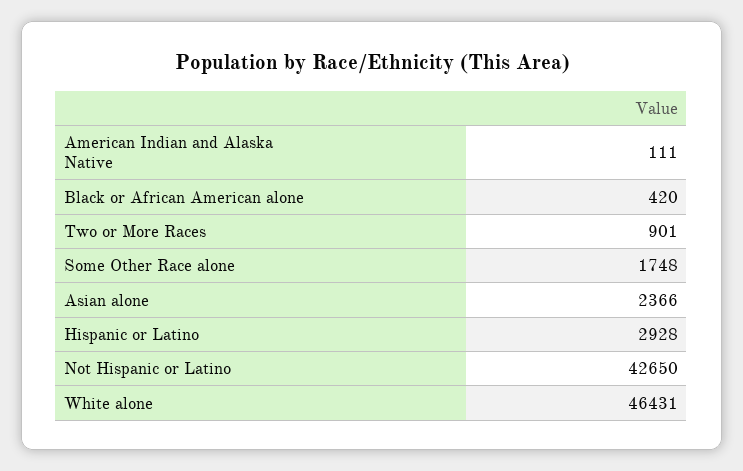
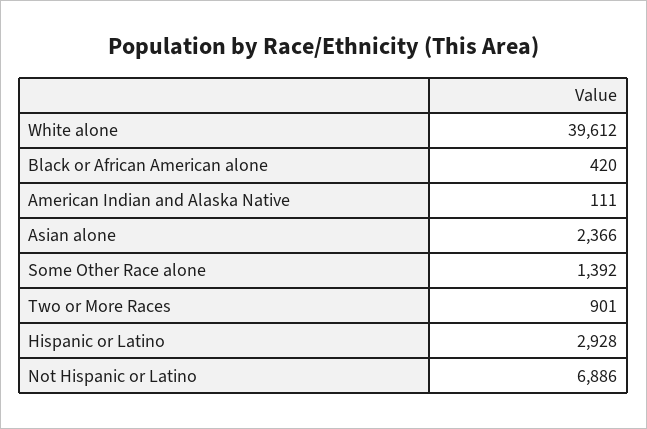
  {
    "American Indian and Alaska Native": 111,
    "Black or African American alone": 420,
    "Two or More Races": 901,
-   "Some Other Race alone": 1748,
+   "Some Other Race alone": 1392,
    "Asian alone": 2366,
    "Hispanic or Latino": 2928,
-   "Not Hispanic or Latino": 42650,
+   "Not Hispanic or Latino": 6886,
-   "White alone": 46431
+   "White alone": 39612
  }

